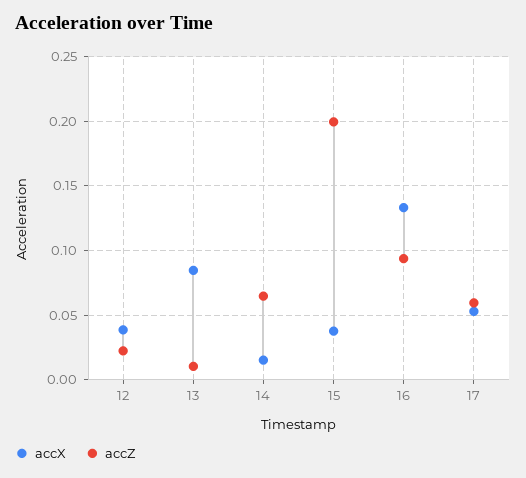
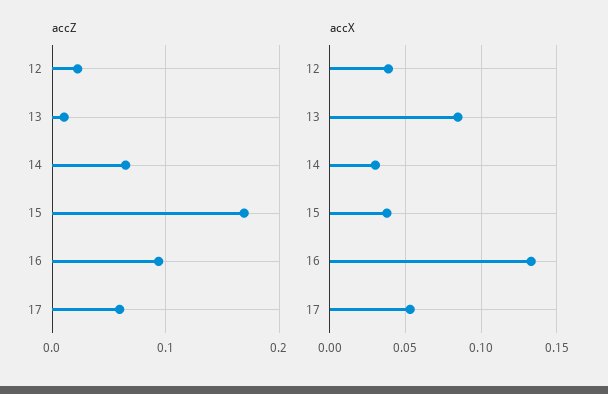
  {
    "accX": {
      "12": 0.04,
      "13": 0.085,
-     "14": 0.015,
+     "14": 0.03,
      "15": 0.04,
      "16": 0.135,
      "17": 0.055
    },
    "accZ": {
      "12": 0.02,
      "13": 0.01,
      "14": 0.065,
-     "15": 0.2,
+     "15": 0.17,
      "16": 0.095,
      "17": 0.06
    }
  }

